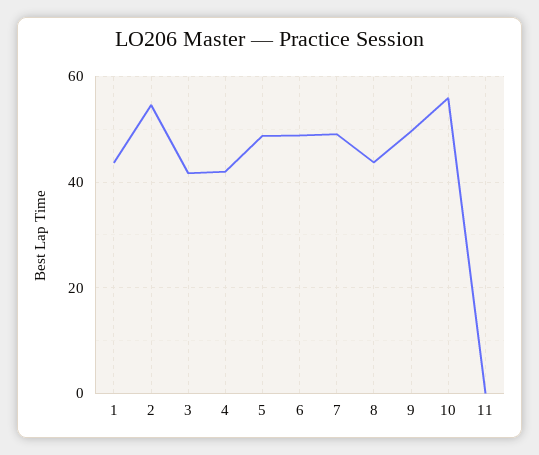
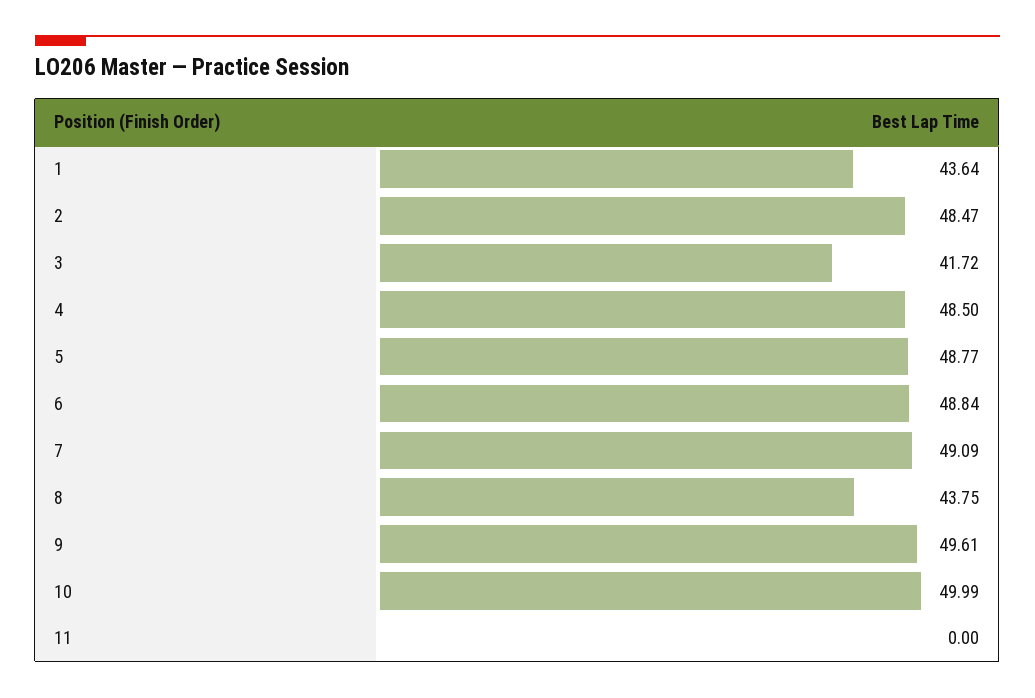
  {
    "1": 43.64,
-   "2": 54,
+   "2": 48.47,
    "3": 41.72,
-   "4": 42,
+   "4": 48.5,
    "5": 48.77,
    "6": 48.84,
    "7": 49.09,
    "8": 43.75,
    "9": 49.61,
-   "10": 56,
+   "10": 49.99,
    "11": 0
  }

